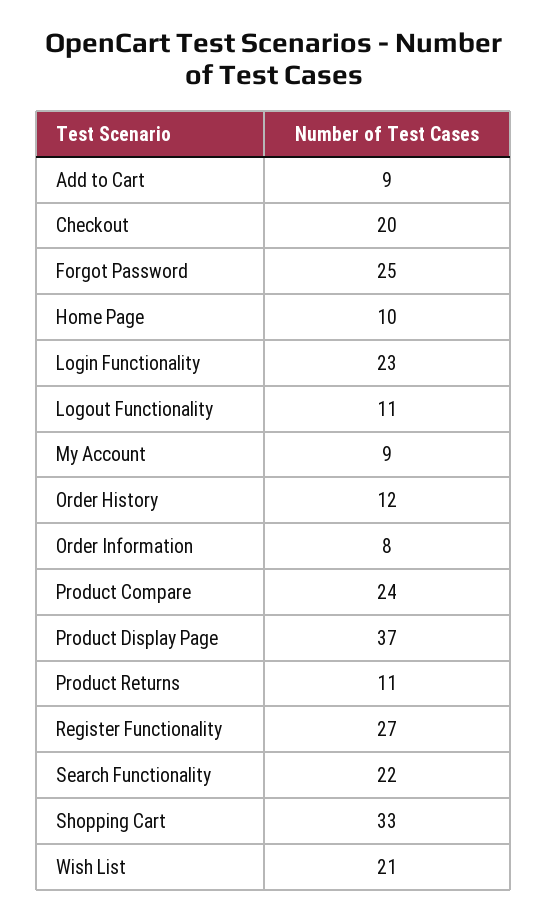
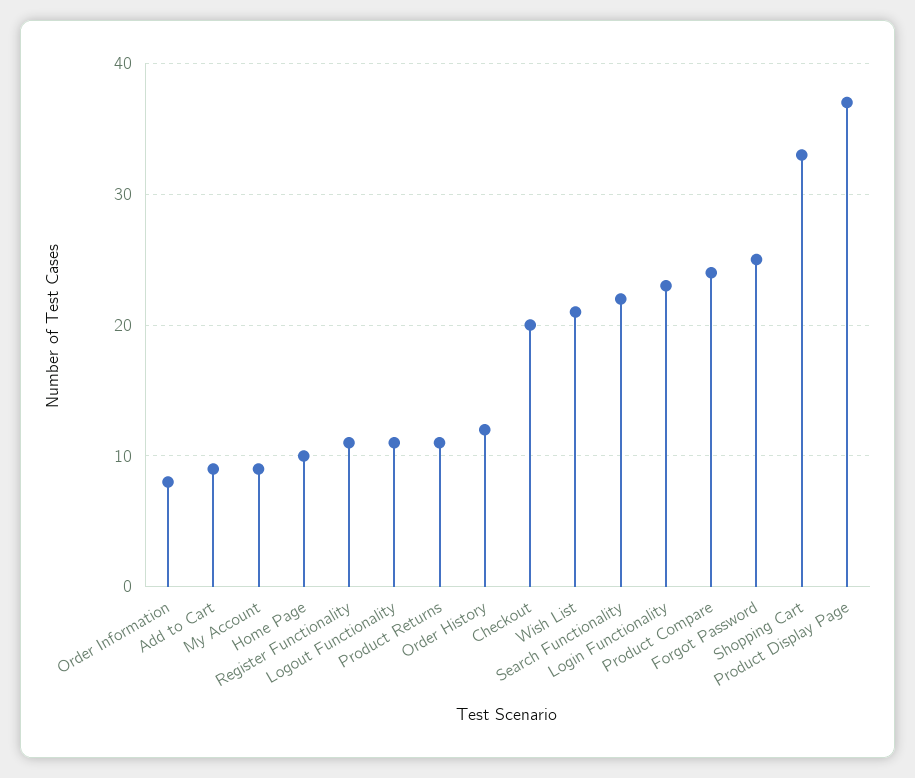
  {
    "Add to Cart": 9,
    "Checkout": 20,
    "Forgot Password": 25,
    "Home Page": 10,
    "Login Functionality": 23,
    "Logout Functionality": 11,
    "My Account": 9,
    "Order History": 12,
    "Order Information": 8,
    "Product Compare": 24,
    "Product Display Page": 37,
    "Product Returns": 11,
-   "Register Functionality": 27,
+   "Register Functionality": 11,
    "Search Functionality": 22,
    "Shopping Cart": 33,
    "Wish List": 21
  }

